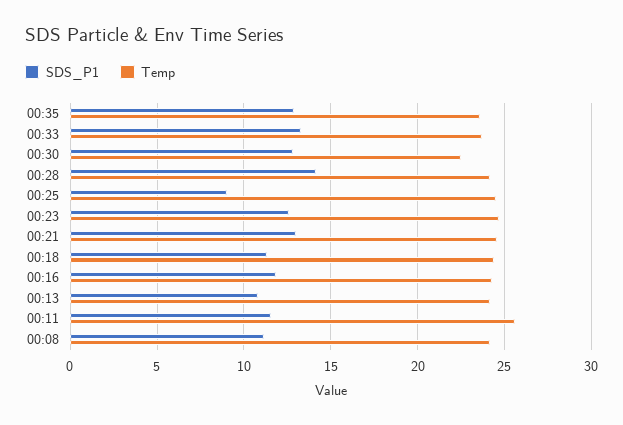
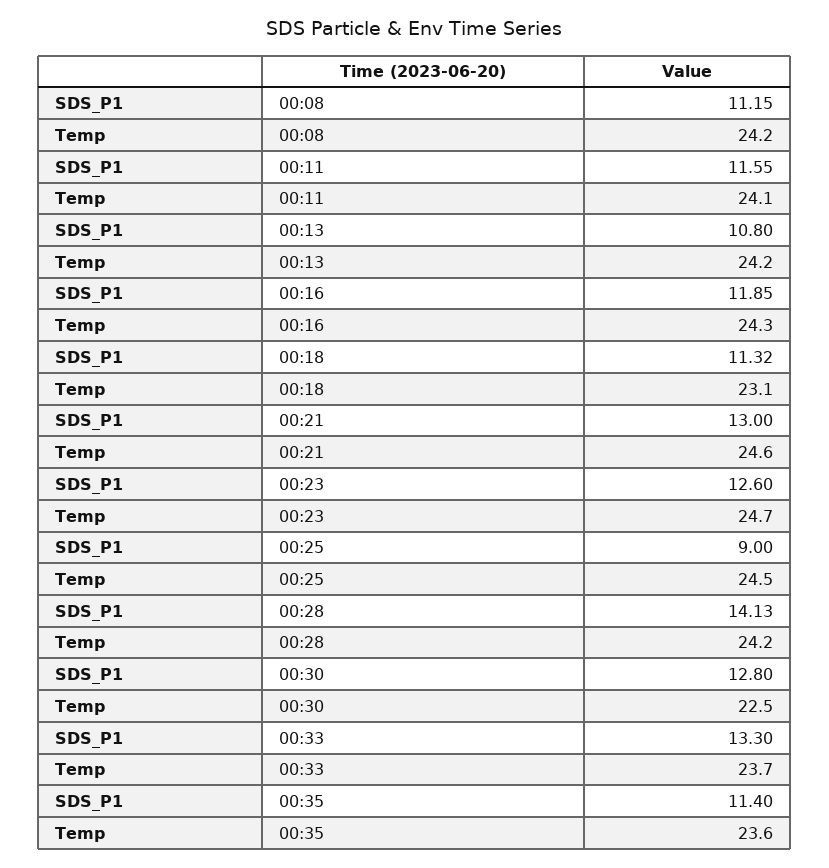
  {
    "SDS_P1": {
-     "00:35": 13,
+     "00:35": 11.4,
      "00:33": 13.3,
      "00:30": 12.8,
      "00:28": 14.13,
      "00:25": 9,
      "00:23": 12.6,
      "00:21": 13,
      "00:18": 11.32,
      "00:16": 11.85,
      "00:13": 10.8,
      "00:11": 11.55,
      "00:08": 11.15
    },
    "Temp": {
      "00:35": 23.6,
      "00:33": 23.7,
      "00:30": 22.5,
      "00:28": 24.2,
      "00:25": 24.5,
      "00:23": 24.7,
      "00:21": 24.6,
-     "00:18": 24.5,
+     "00:18": 23.1,
      "00:16": 24.3,
      "00:13": 24.2,
-     "00:11": 25.5,
+     "00:11": 24.1,
      "00:08": 24.2
    }
  }

